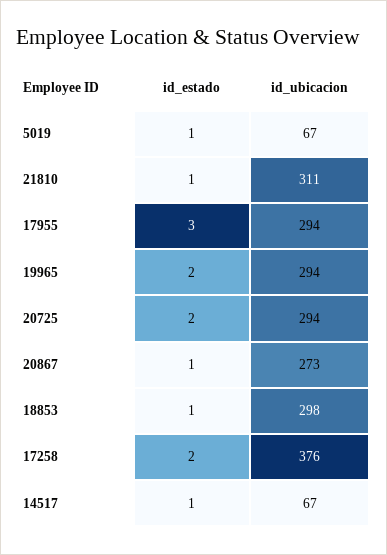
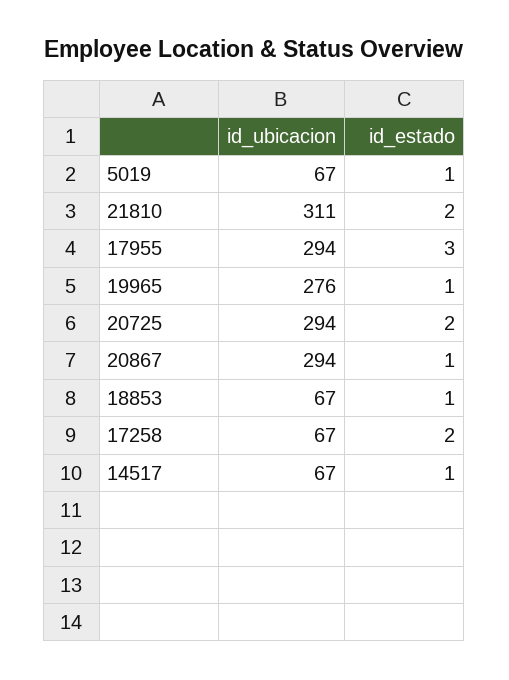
  {
    "id_estado": {
      "5019": 1,
-     "21810": 1,
+     "21810": 2,
      "17955": 3,
-     "19965": 2,
+     "19965": 1,
      "20725": 2,
      "20867": 1,
      "18853": 1,
      "17258": 2,
      "14517": 1
    },
    "id_ubicacion": {
      "5019": 67,
      "21810": 311,
      "17955": 294,
-     "19965": 294,
+     "19965": 276,
      "20725": 294,
-     "20867": 273,
+     "20867": 294,
-     "18853": 298,
+     "18853": 67,
-     "17258": 376,
+     "17258": 67,
      "14517": 67
    }
  }

